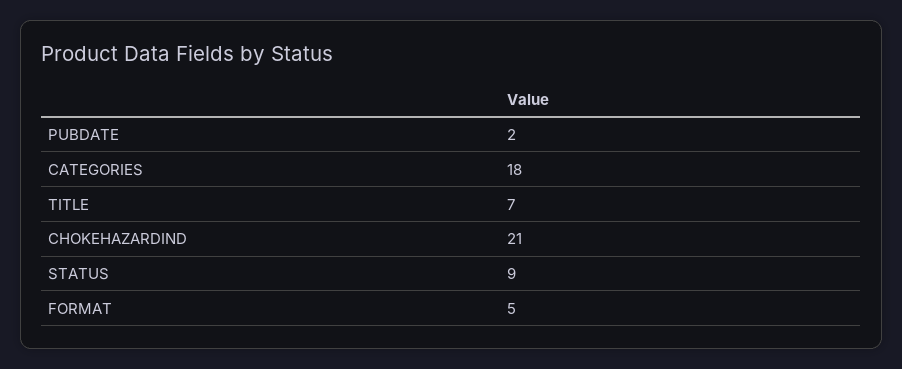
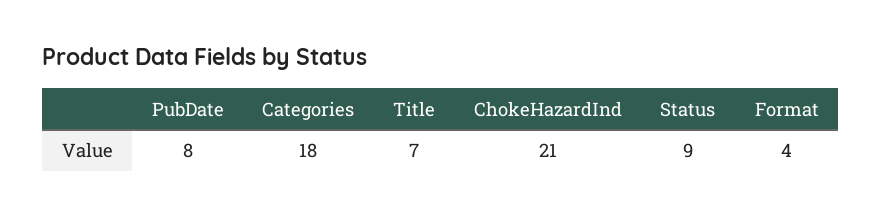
  {
-   "PUBDATE": 2,
+   "PUBDATE": 8,
    "CATEGORIES": 18,
    "TITLE": 7,
    "CHOKEHAZARDIND": 21,
    "STATUS": 9,
-   "FORMAT": 5
+   "FORMAT": 4
  }

